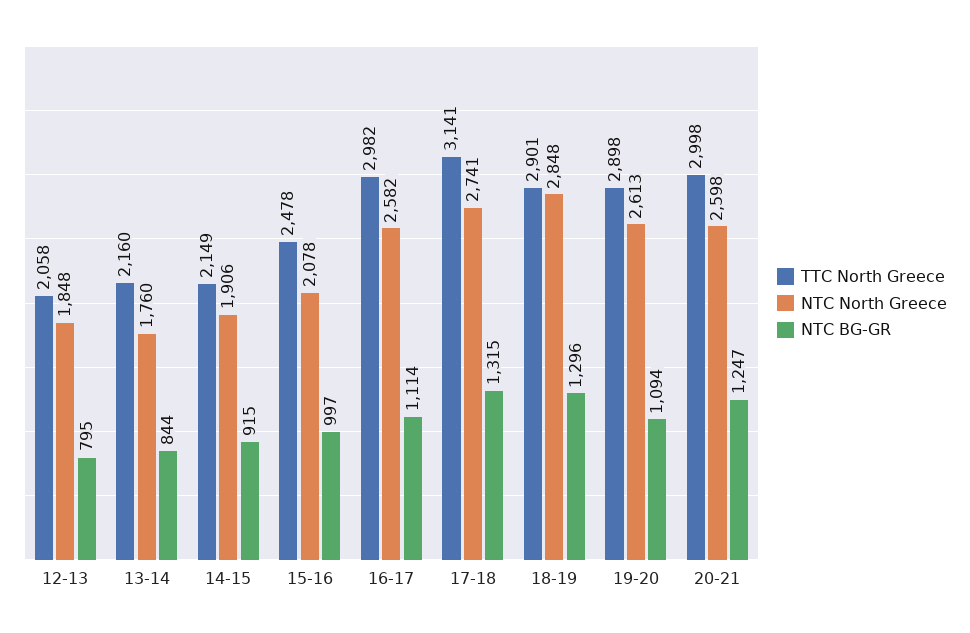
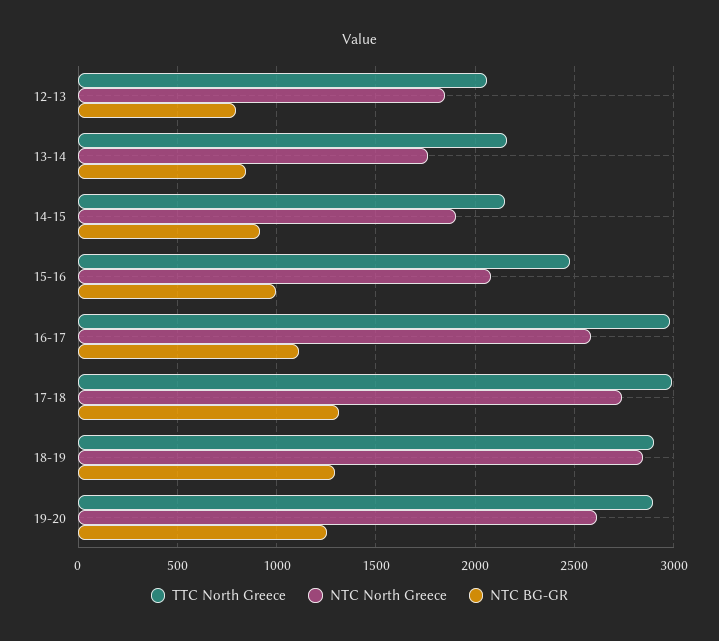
  {
    "TTC North Greece": {
      "12-13": 2058,
      "13-14": 2160,
      "14-15": 2149,
      "15-16": 2478,
      "16-17": 2982,
-     "17-18": 3141,
+     "17-18": 3000,
      "18-19": 2901,
-     "19-20": 2898,
+     "19-20": 2898
-     "20-21": 2998
    },
    "NTC North Greece": {
      "12-13": 1848,
      "13-14": 1760,
      "14-15": 1906,
      "15-16": 2078,
      "16-17": 2582,
      "17-18": 2741,
      "18-19": 2848,
-     "19-20": 2613,
+     "19-20": 2613
-     "20-21": 2598
    },
    "NTC BG-GR": {
      "12-13": 795,
      "13-14": 844,
      "14-15": 915,
      "15-16": 997,
      "16-17": 1114,
      "17-18": 1315,
      "18-19": 1296,
-     "19-20": 1094,
+     "19-20": 1250
-     "20-21": 1247
    }
  }

